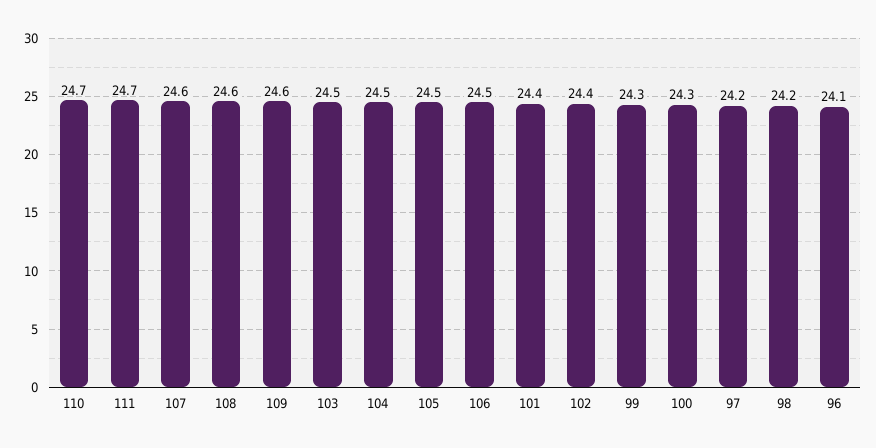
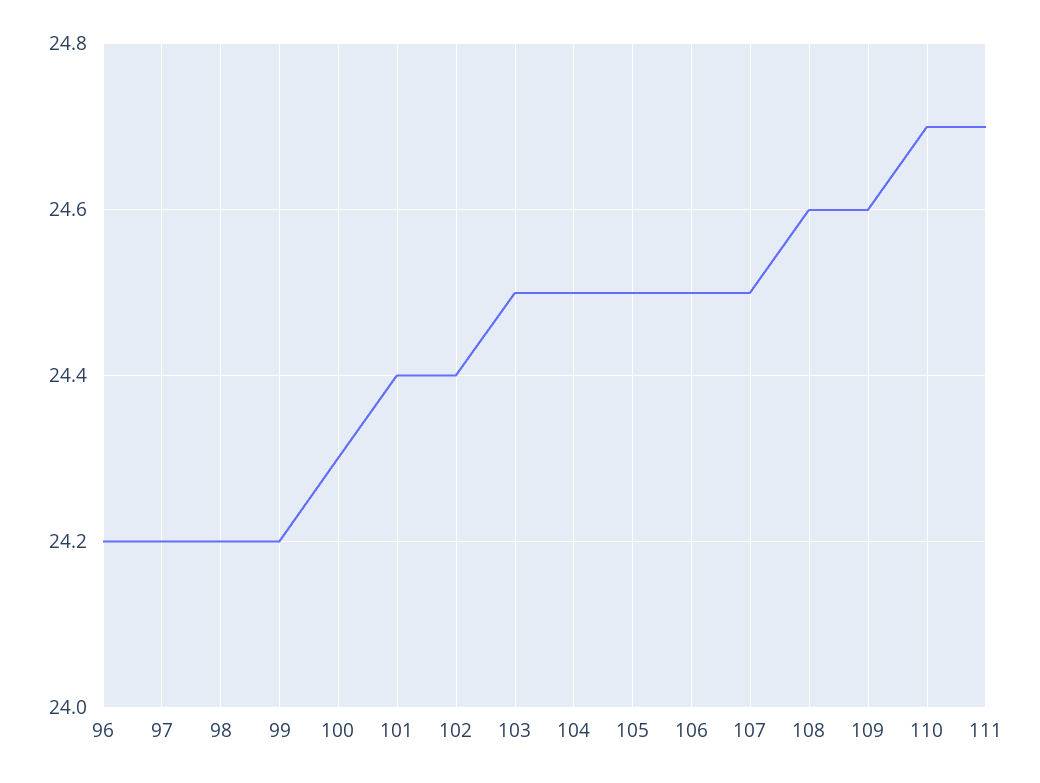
  {
    "110": 24.7,
    "111": 24.7,
-   "107": 24.6,
+   "107": 24.5,
    "108": 24.6,
    "109": 24.6,
    "103": 24.5,
    "104": 24.5,
    "105": 24.5,
    "106": 24.5,
    "101": 24.4,
    "102": 24.4,
-   "99": 24.3,
+   "99": 24.2,
    "100": 24.3,
    "97": 24.2,
    "98": 24.2,
-   "96": 24.1
+   "96": 24.2
  }

